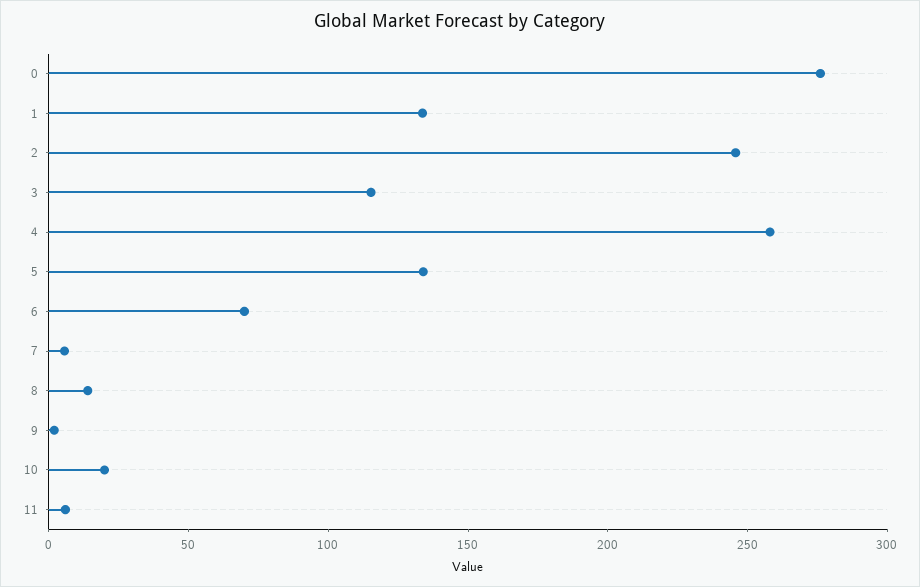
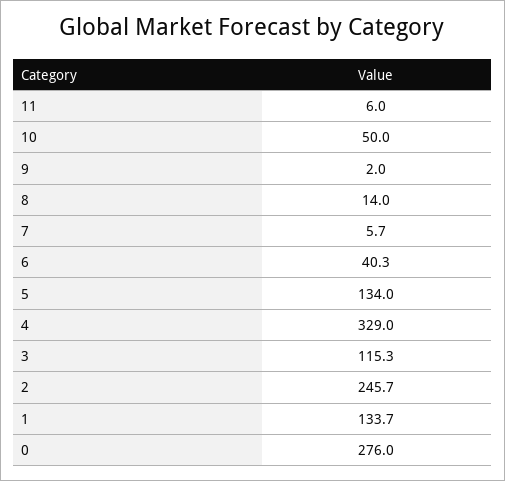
  {
    "0": 276,
    "1": 133.7,
    "2": 245.7,
    "3": 115.3,
-   "4": 260,
+   "4": 329,
    "5": 134,
-   "6": 70,
+   "6": 40.3,
    "7": 5.7,
    "8": 14,
    "9": 2,
-   "10": 20,
+   "10": 50,
    "11": 6
  }

